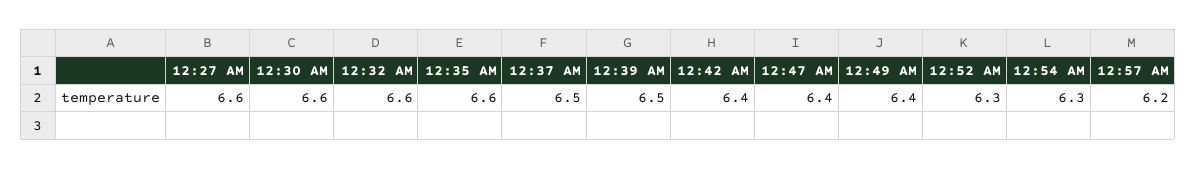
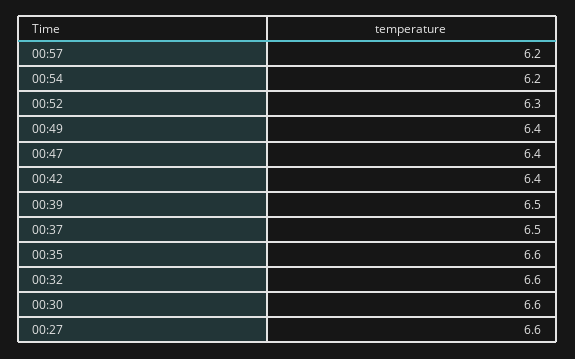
  {
    "12:27 AM": 6.6,
    "12:30 AM": 6.6,
    "12:32 AM": 6.6,
    "12:35 AM": 6.6,
    "12:37 AM": 6.5,
    "12:39 AM": 6.5,
    "12:42 AM": 6.4,
    "12:47 AM": 6.4,
    "12:49 AM": 6.4,
    "12:52 AM": 6.3,
-   "12:54 AM": 6.3,
+   "12:54 AM": 6.2,
    "12:57 AM": 6.2
  }

